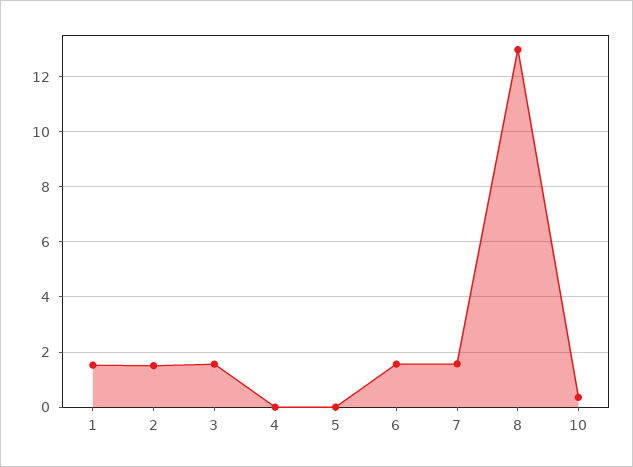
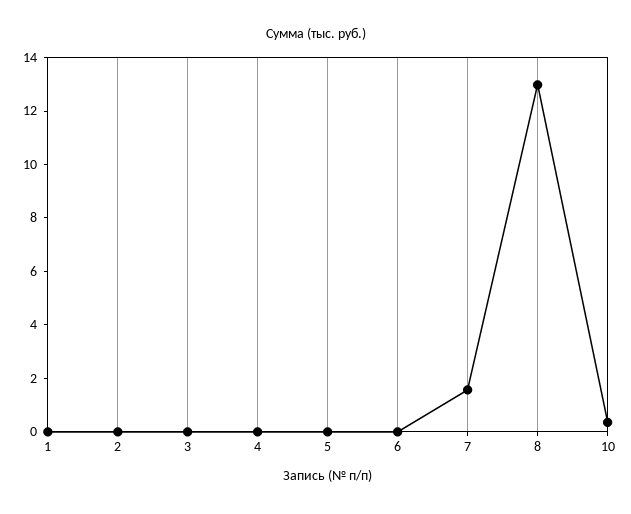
  {
-   "1": 1.5,
+   "1": 0,
-   "2": 1.5,
+   "2": 0,
-   "3": 1.5,
+   "3": 0,
    "4": 0,
    "5": 0,
-   "6": 1.5,
+   "6": 0,
    "7": 1.5,
    "8": 13,
    "10": 0.25
  }

